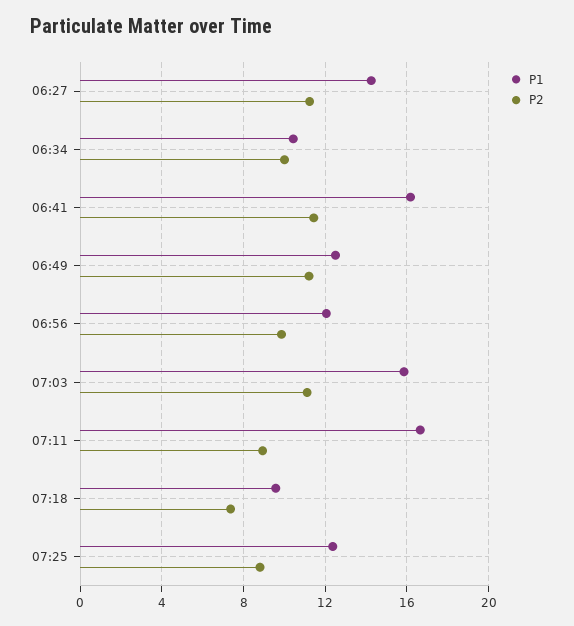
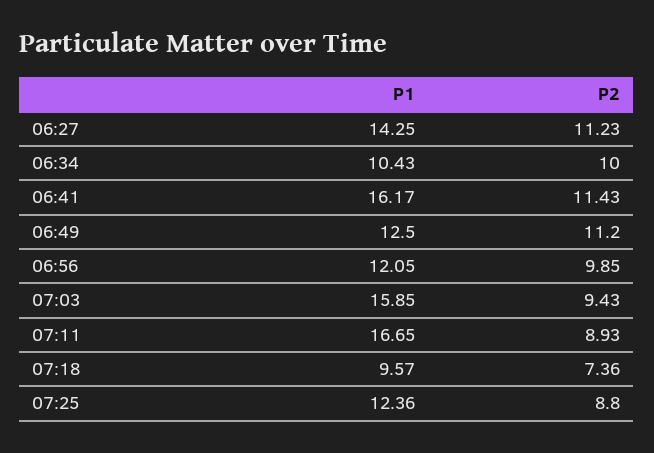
  {
    "P1": {
      "06:27": 14.25,
      "06:34": 10.43,
      "06:41": 16.17,
      "06:49": 12.5,
      "06:56": 12.05,
      "07:03": 15.85,
      "07:11": 16.65,
      "07:18": 9.57,
      "07:25": 12.36
    },
    "P2": {
      "06:27": 11.23,
      "06:34": 10,
      "06:41": 11.43,
      "06:49": 11.2,
      "06:56": 9.85,
-     "07:03": 11,
+     "07:03": 9.43,
      "07:11": 8.93,
      "07:18": 7.36,
      "07:25": 8.8
    }
  }

